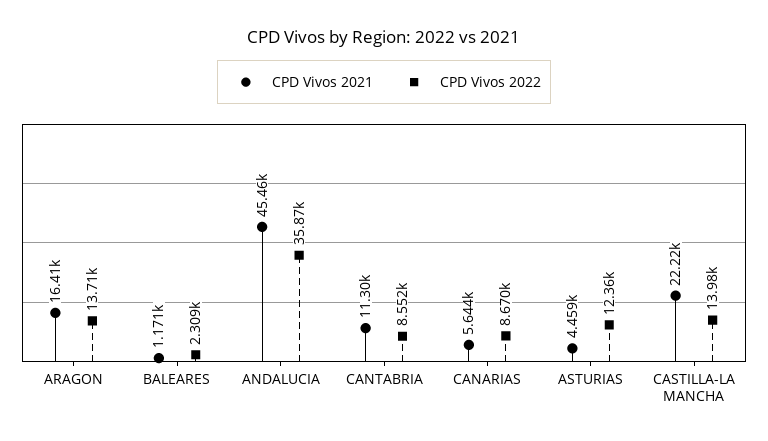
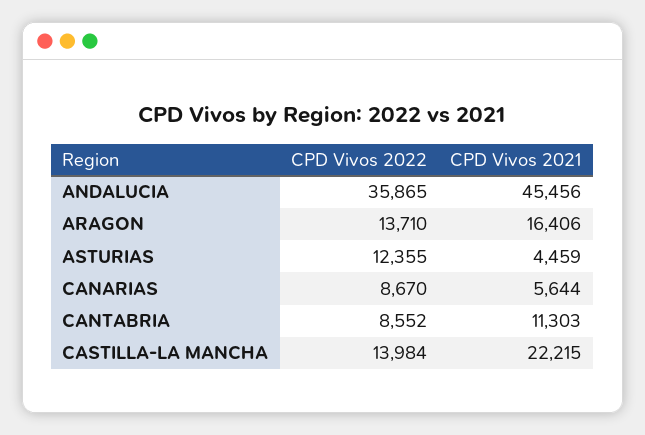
  {
    "CPD Vivos 2021": {
      "ARAGON": 16406,
-     "BALEARES": 1171,
      "ANDALUCIA": 45456,
      "CANTABRIA": 11303,
      "CANARIAS": 5644,
      "ASTURIAS": 4459,
      "CASTILLA-LA MANCHA": 22215
    },
    "CPD Vivos 2022": {
      "ARAGON": 13710,
-     "BALEARES": 2309,
      "ANDALUCIA": 35865,
      "CANTABRIA": 8552,
      "CANARIAS": 8670,
      "ASTURIAS": 12355,
      "CASTILLA-LA MANCHA": 13984
    }
  }

